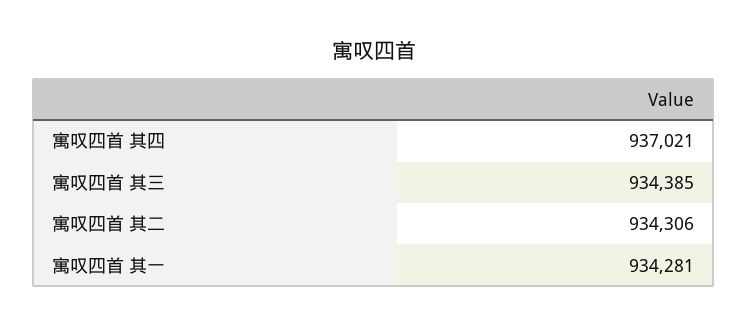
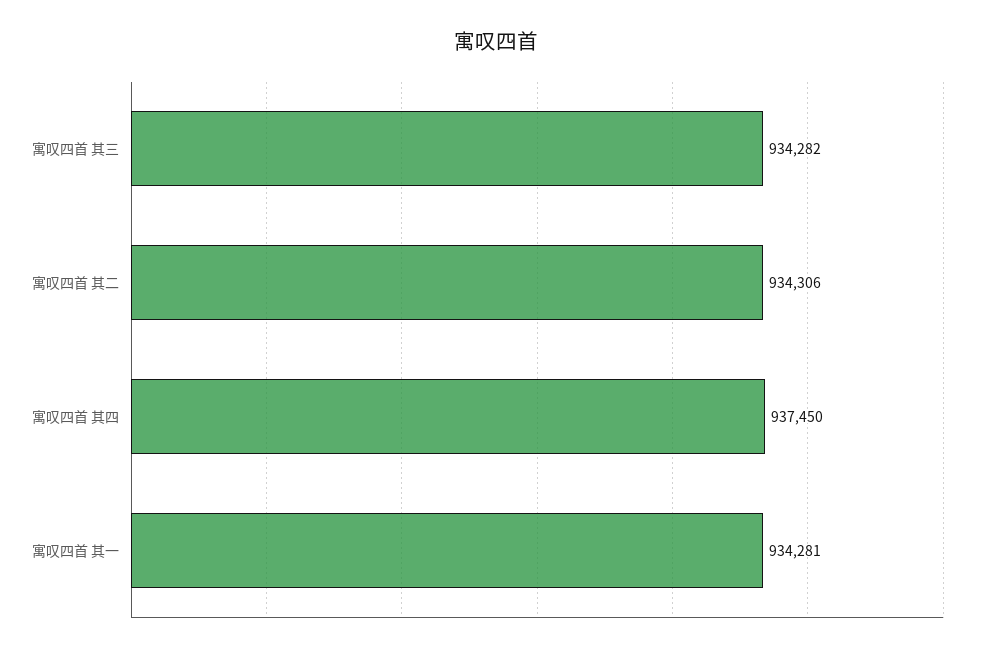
  {
-   "寓叹四首 其四": 937021,
+   "寓叹四首 其四": 937450,
-   "寓叹四首 其三": 934385,
+   "寓叹四首 其三": 934282,
    "寓叹四首 其二": 934306,
    "寓叹四首 其一": 934281
  }

